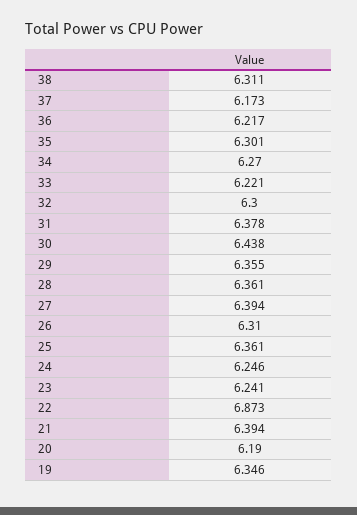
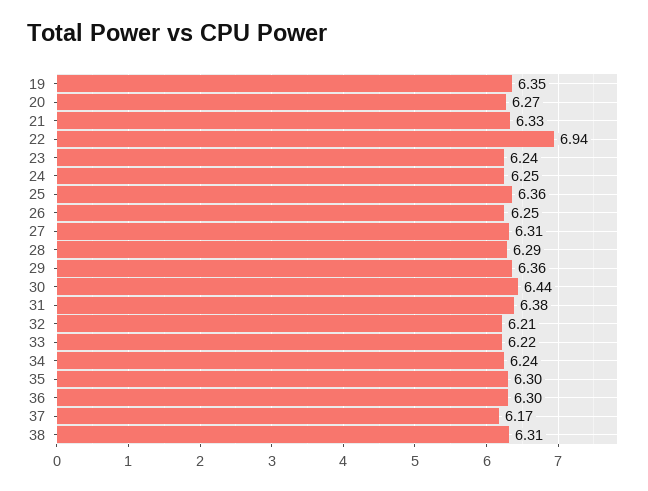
  {
    "38": 6.311,
    "37": 6.173,
-   "36": 6.217,
+   "36": 6.3,
    "35": 6.301,
-   "34": 6.27,
+   "34": 6.24,
    "33": 6.221,
-   "32": 6.3,
+   "32": 6.21,
    "31": 6.378,
    "30": 6.438,
    "29": 6.355,
-   "28": 6.361,
+   "28": 6.29,
-   "27": 6.394,
+   "27": 6.31,
-   "26": 6.31,
+   "26": 6.25,
    "25": 6.361,
    "24": 6.246,
    "23": 6.241,
-   "22": 6.873,
+   "22": 6.94,
-   "21": 6.394,
+   "21": 6.33,
-   "20": 6.19,
+   "20": 6.27,
    "19": 6.346
  }

